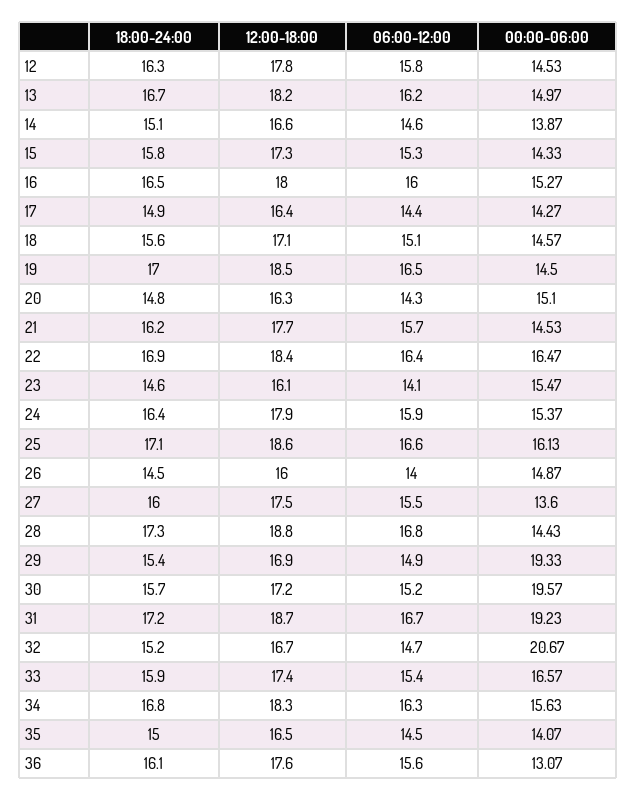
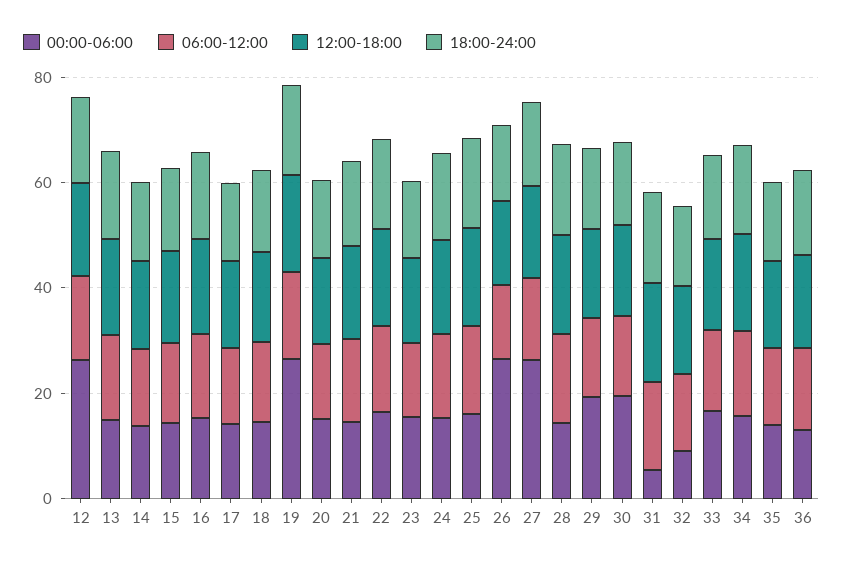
  {
    "18:00-24:00": {
      "12": 16.3,
      "13": 16.7,
      "14": 15.1,
      "15": 15.8,
      "16": 16.5,
      "17": 14.9,
      "18": 15.6,
      "19": 17,
      "20": 14.8,
      "21": 16.2,
      "22": 16.9,
      "23": 14.6,
      "24": 16.4,
      "25": 17.1,
      "26": 14.5,
      "27": 16,
      "28": 17.3,
      "29": 15.4,
      "30": 15.7,
      "31": 17.2,
      "32": 15.2,
      "33": 15.9,
      "34": 16.8,
      "35": 15,
      "36": 16.1
    },
    "12:00-18:00": {
      "12": 17.8,
      "13": 18.2,
      "14": 16.6,
      "15": 17.3,
      "16": 18,
      "17": 16.4,
      "18": 17.1,
      "19": 18.5,
      "20": 16.3,
      "21": 17.7,
      "22": 18.4,
      "23": 16.1,
      "24": 17.9,
      "25": 18.6,
      "26": 16,
      "27": 17.5,
      "28": 18.8,
      "29": 16.9,
      "30": 17.2,
      "31": 18.7,
      "32": 16.7,
      "33": 17.4,
      "34": 18.3,
      "35": 16.5,
      "36": 17.6
    },
    "06:00-12:00": {
      "12": 15.8,
      "13": 16.2,
      "14": 14.6,
      "15": 15.3,
      "16": 16,
      "17": 14.4,
      "18": 15.1,
      "19": 16.5,
      "20": 14.3,
      "21": 15.7,
      "22": 16.4,
      "23": 14.1,
      "24": 15.9,
      "25": 16.6,
      "26": 14,
      "27": 15.5,
      "28": 16.8,
      "29": 14.9,
      "30": 15.2,
      "31": 16.7,
      "32": 14.7,
      "33": 15.4,
      "34": 16.3,
      "35": 14.5,
      "36": 15.6
    },
    "00:00-06:00": {
-     "12": 14.53,
+     "12": 25,
      "13": 14.97,
      "14": 13.87,
      "15": 14.33,
      "16": 15.27,
      "17": 14.27,
      "18": 14.57,
-     "19": 14.5,
+     "19": 25,
      "20": 15.1,
      "21": 14.53,
      "22": 16.47,
      "23": 15.47,
      "24": 15.37,
      "25": 16.13,
-     "26": 14.87,
+     "26": 25,
-     "27": 13.6,
+     "27": 25,
      "28": 14.43,
      "29": 19.33,
      "30": 19.57,
-     "31": 19.23,
+     "31": 5,
-     "32": 20.67,
+     "32": 10,
      "33": 16.57,
      "34": 15.63,
      "35": 14.07,
      "36": 13.07
    }
  }

